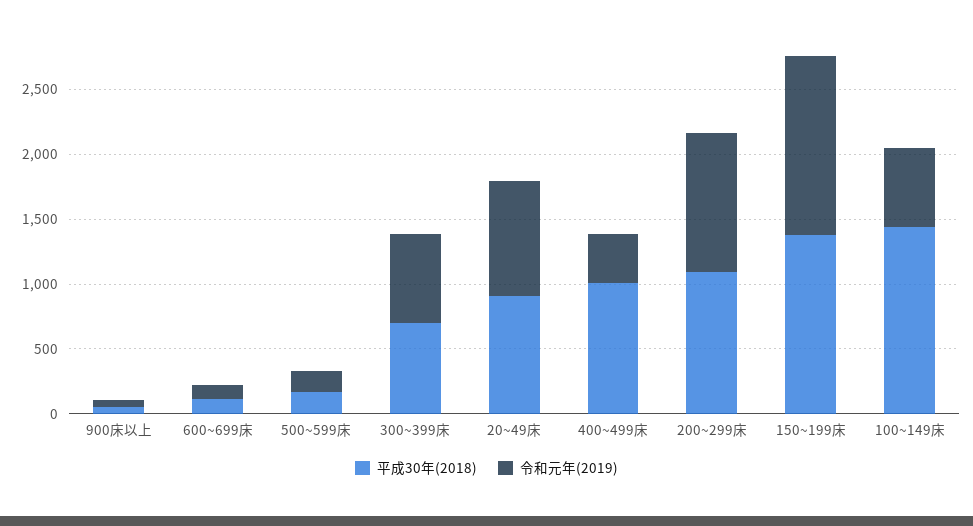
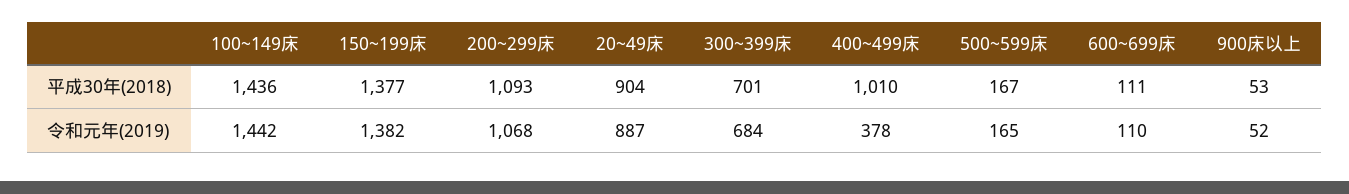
  {
    "平成30年(2018)": {
      "900床以上": 53,
      "600~699床": 111,
      "500~599床": 167,
      "300~399床": 701,
      "20~49床": 904,
      "400~499床": 1010,
      "200~299床": 1093,
      "150~199床": 1377,
      "100~149床": 1436
    },
    "令和元年(2019)": {
      "900床以上": 52,
      "600~699床": 110,
      "500~599床": 165,
      "300~399床": 684,
      "20~49床": 887,
      "400~499床": 378,
      "200~299床": 1068,
      "150~199床": 1382,
-     "100~149床": 600
+     "100~149床": 1442
    }
  }

